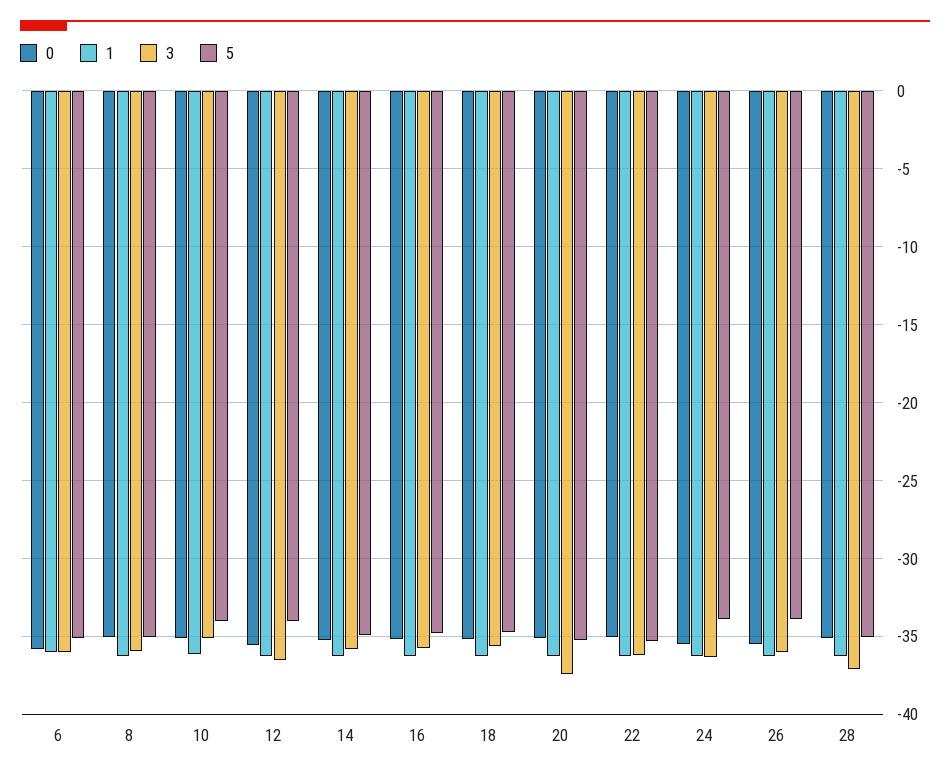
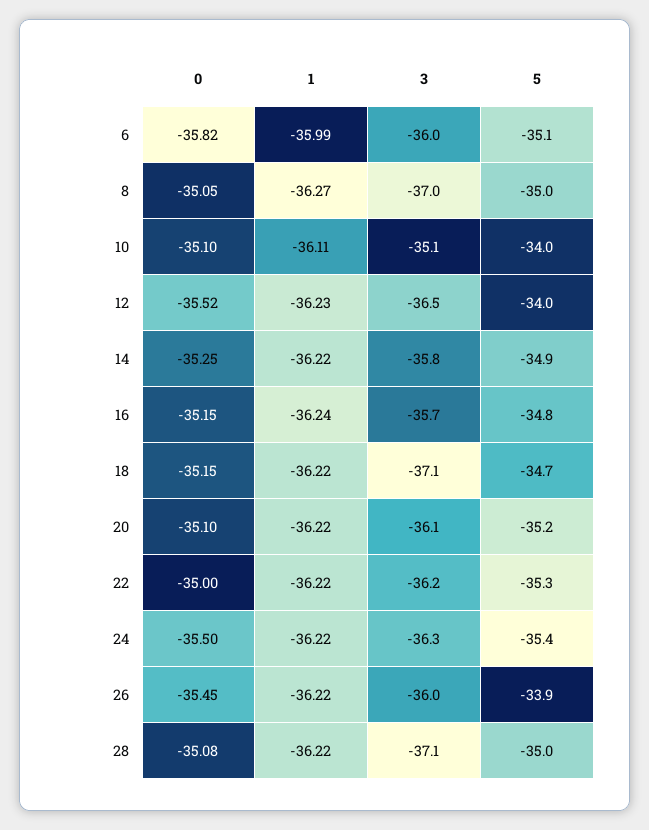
  {
    "0": {
      "6": -35.82,
      "8": -35.05,
      "10": -35.1,
      "12": -35.52,
      "14": -35.25,
      "16": -35.15,
      "18": -35.15,
      "20": -35.1,
      "22": -35,
      "24": -35.5,
      "26": -35.45,
      "28": -35.08
    },
    "1": {
      "6": -35.99,
      "8": -36.27,
      "10": -36.11,
      "12": -36.23,
      "14": -36.22,
      "16": -36.24,
      "18": -36.22,
      "20": -36.22,
      "22": -36.22,
      "24": -36.22,
      "26": -36.22,
      "28": -36.22
    },
    "3": {
      "6": -36,
-     "8": -36,
+     "8": -37,
      "10": -35.1,
      "12": -36.5,
      "14": -35.8,
      "16": -35.7,
-     "18": -35.5,
+     "18": -37.1,
-     "20": -37.5,
+     "20": -36.1,
      "22": -36.2,
      "24": -36.3,
      "26": -36,
      "28": -37.1
    },
    "5": {
      "6": -35.1,
      "8": -35,
      "10": -34,
      "12": -34,
      "14": -34.9,
      "16": -34.8,
      "18": -34.7,
      "20": -35.2,
      "22": -35.3,
-     "24": -34,
+     "24": -35.4,
      "26": -33.9,
      "28": -35
    }
  }

